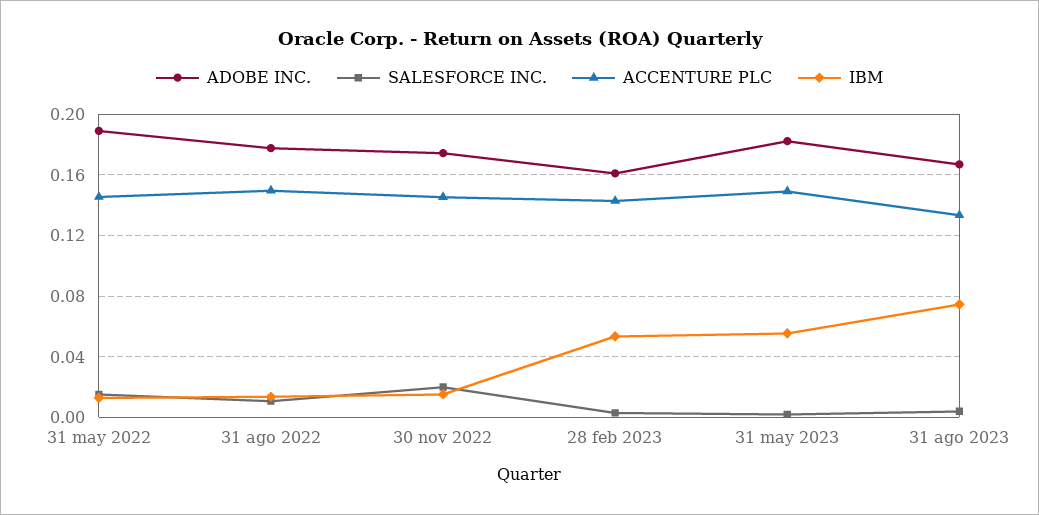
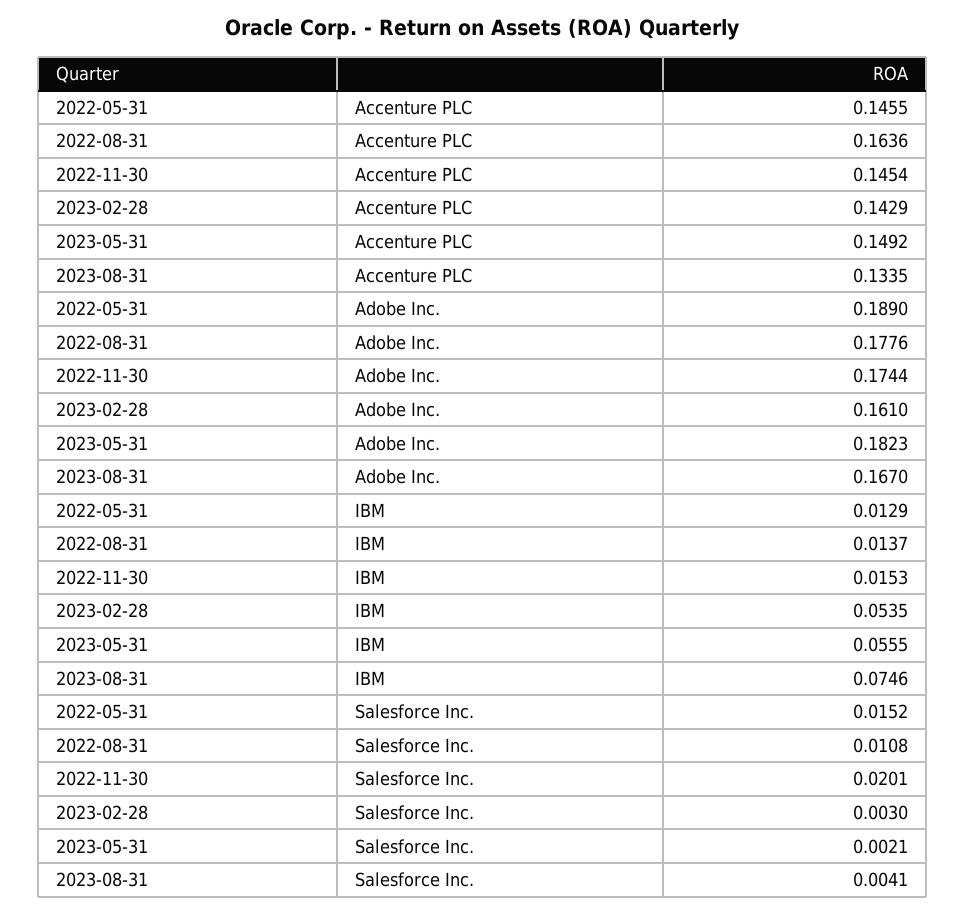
  {
    "ADOBE INC.": {
      "31 may 2022": 0.189,
      "31 ago 2022": 0.1776,
      "30 nov 2022": 0.1744,
      "28 feb 2023": 0.161,
      "31 may 2023": 0.1823,
      "31 ago 2023": 0.167
    },
    "SALESFORCE INC.": {
      "31 may 2022": 0.0152,
      "31 ago 2022": 0.0108,
      "30 nov 2022": 0.0201,
      "28 feb 2023": 0.003,
      "31 may 2023": 0.0021,
      "31 ago 2023": 0.0041
    },
    "ACCENTURE PLC": {
      "31 may 2022": 0.1455,
-     "31 ago 2022": 0.15,
+     "31 ago 2022": 0.1636,
      "30 nov 2022": 0.1454,
      "28 feb 2023": 0.1429,
      "31 may 2023": 0.1492,
      "31 ago 2023": 0.1335
    },
    "IBM": {
      "31 may 2022": 0.0129,
      "31 ago 2022": 0.0137,
      "30 nov 2022": 0.0153,
      "28 feb 2023": 0.0535,
      "31 may 2023": 0.0555,
      "31 ago 2023": 0.0746
    }
  }

